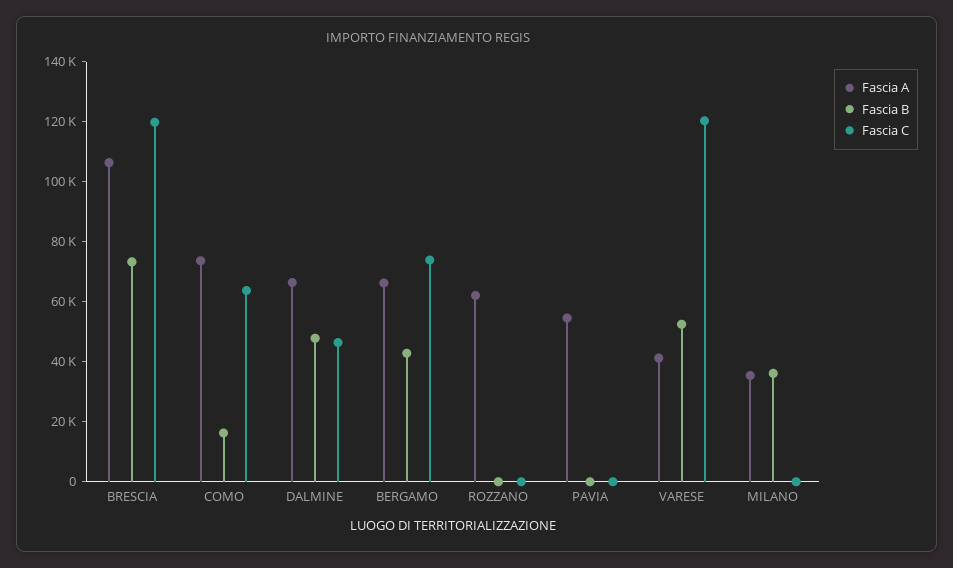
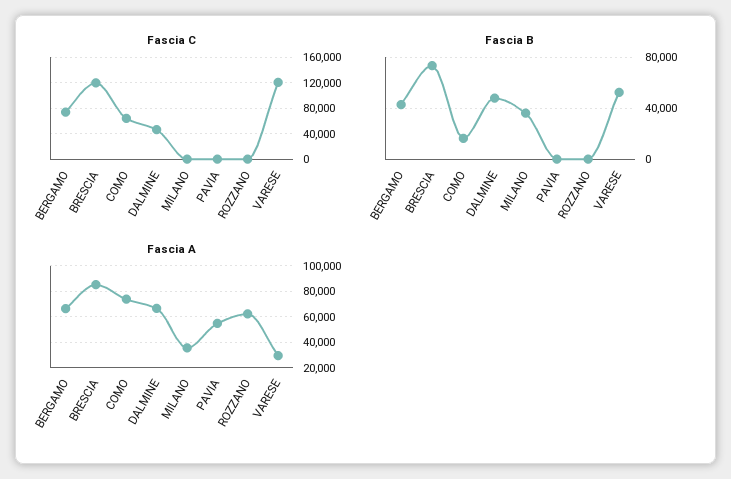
  {
    "Fascia A": {
-     "BRESCIA": 105000,
+     "BRESCIA": 85000,
      "COMO": 75000,
      "DALMINE": 65000,
      "BERGAMO": 65000,
      "ROZZANO": 60000,
      "PAVIA": 55000,
-     "VARESE": 40000,
+     "VARESE": 30000,
      "MILANO": 35000
    },
    "Fascia B": {
      "BRESCIA": 75000,
      "COMO": 15000,
      "DALMINE": 50000,
      "BERGAMO": 45000,
      "ROZZANO": 0,
      "PAVIA": 0,
      "VARESE": 50000,
      "MILANO": 35000
    },
    "Fascia C": {
      "BRESCIA": 120000,
      "COMO": 65000,
      "DALMINE": 45000,
      "BERGAMO": 75000,
      "ROZZANO": 0,
      "PAVIA": 0,
      "VARESE": 120000,
      "MILANO": 0
    }
  }

